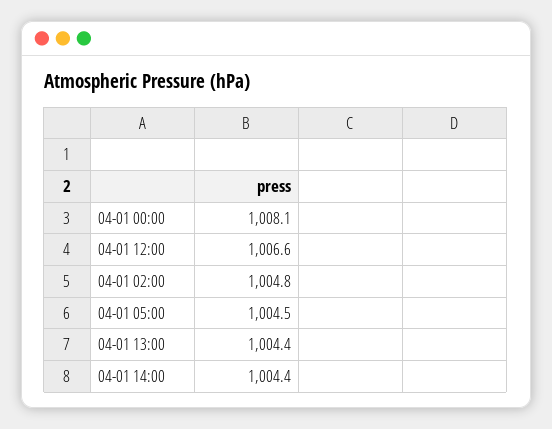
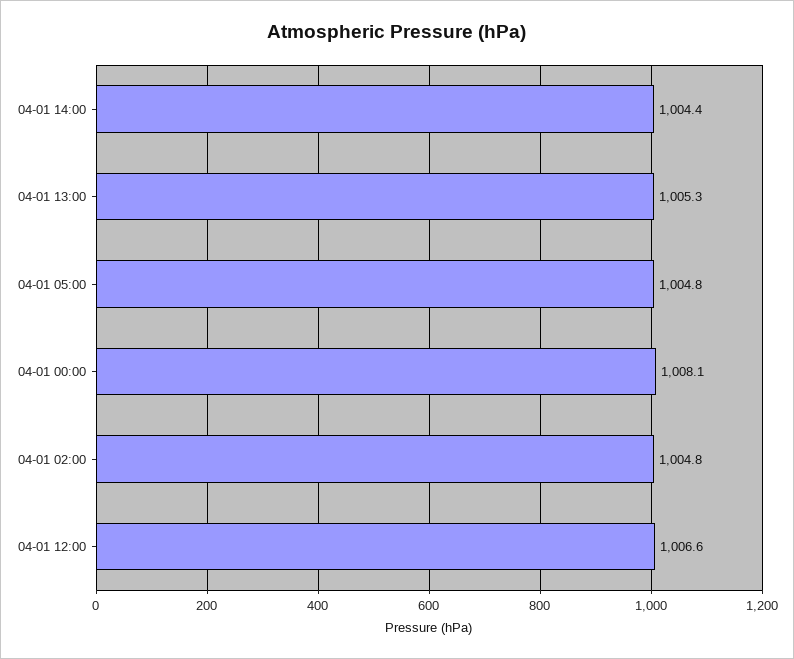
  {
    "04-01 00:00": 1008.1,
    "04-01 12:00": 1006.6,
    "04-01 02:00": 1004.8,
-   "04-01 05:00": 1004.5,
+   "04-01 05:00": 1004.8,
-   "04-01 13:00": 1004.4,
+   "04-01 13:00": 1005.3,
    "04-01 14:00": 1004.4
  }

